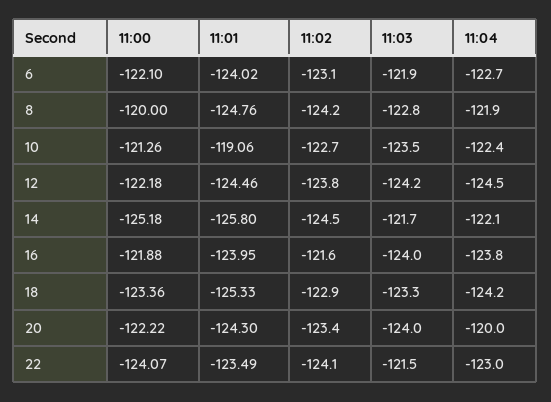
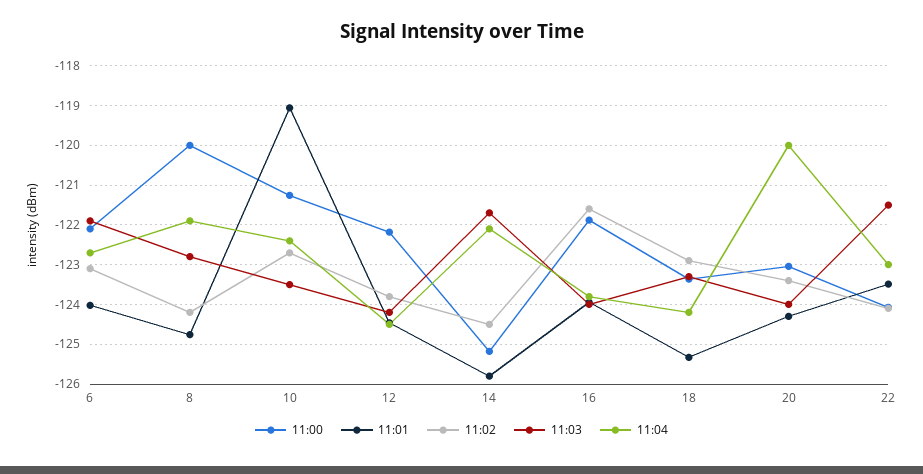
  {
    "11:00": {
      "6": -122.1,
      "8": -120,
      "10": -121.26,
      "12": -122.18,
      "14": -125.18,
      "16": -121.88,
      "18": -123.36,
-     "20": -122.22,
+     "20": -123,
      "22": -124.07
    },
    "11:01": {
      "6": -124.02,
      "8": -124.76,
      "10": -119.06,
      "12": -124.46,
      "14": -125.8,
      "16": -123.95,
      "18": -125.33,
      "20": -124.3,
      "22": -123.49
    },
    "11:02": {
      "6": -123.1,
      "8": -124.2,
      "10": -122.7,
      "12": -123.8,
      "14": -124.5,
      "16": -121.6,
      "18": -122.9,
      "20": -123.4,
      "22": -124.1
    },
    "11:03": {
      "6": -121.9,
      "8": -122.8,
      "10": -123.5,
      "12": -124.2,
      "14": -121.7,
      "16": -124,
      "18": -123.3,
      "20": -124,
      "22": -121.5
    },
    "11:04": {
      "6": -122.7,
      "8": -121.9,
      "10": -122.4,
      "12": -124.5,
      "14": -122.1,
      "16": -123.8,
      "18": -124.2,
      "20": -120,
      "22": -123
    }
  }

